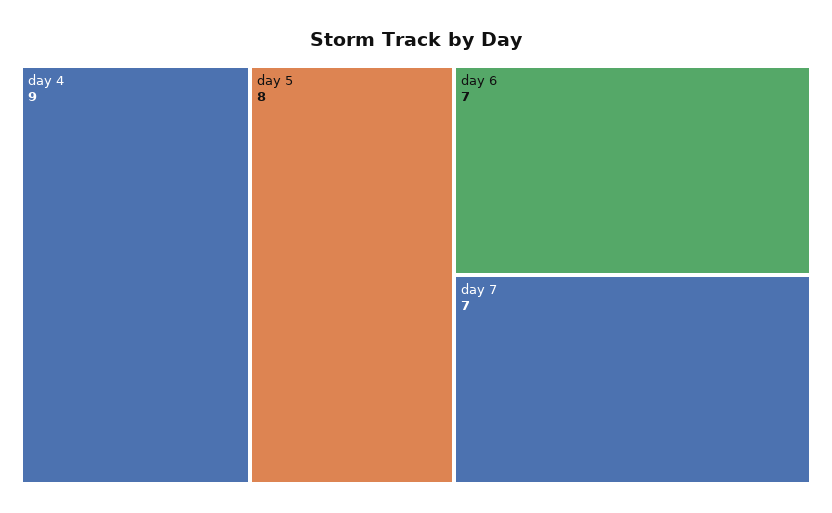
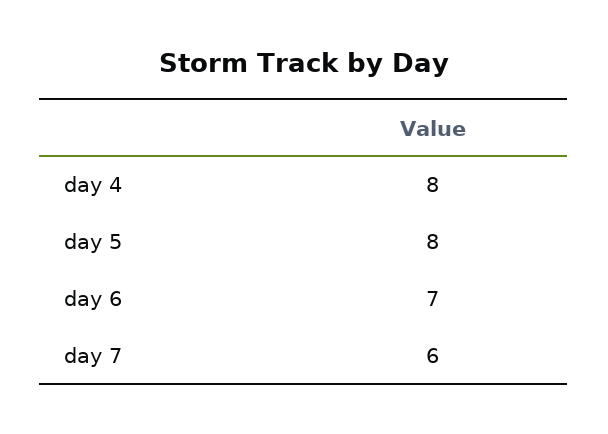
  {
-   "day 4": 9,
+   "day 4": 8,
    "day 5": 8,
    "day 6": 7,
-   "day 7": 7
+   "day 7": 6
  }

